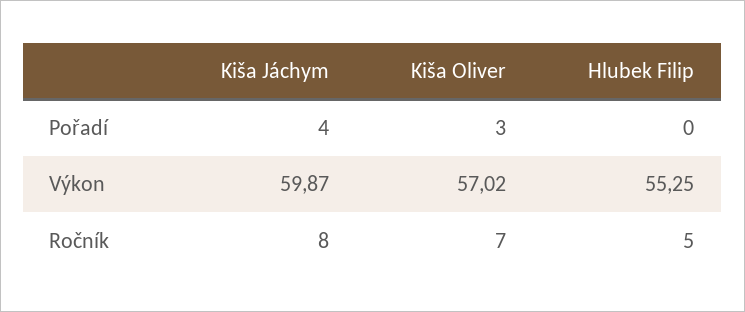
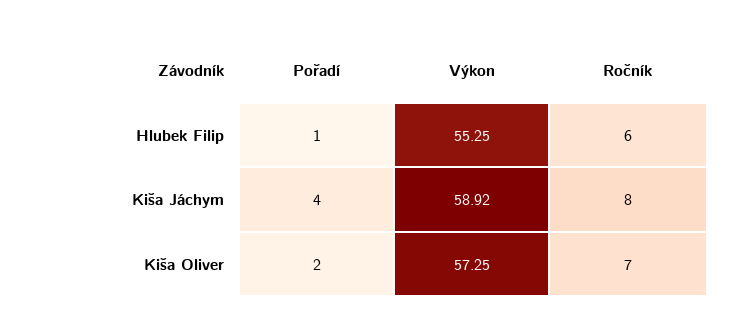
  {
    "Kiša Jáchym": {
      "Pořadí": 4,
-     "Výkon": 59.87,
+     "Výkon": 58.92,
      "Ročník": 8
    },
    "Kiša Oliver": {
-     "Pořadí": 3,
+     "Pořadí": 2,
-     "Výkon": 57.02,
+     "Výkon": 57.25,
      "Ročník": 7
    },
    "Hlubek Filip": {
-     "Pořadí": 0,
+     "Pořadí": 1,
      "Výkon": 55.25,
-     "Ročník": 5
+     "Ročník": 6
    }
  }

